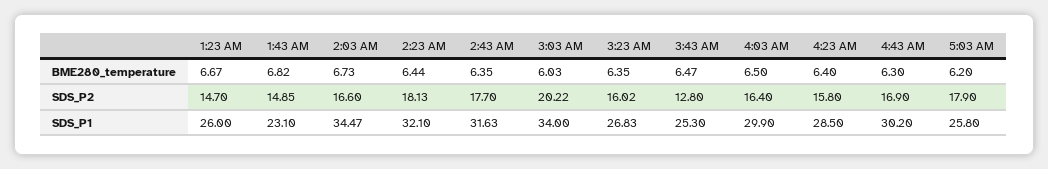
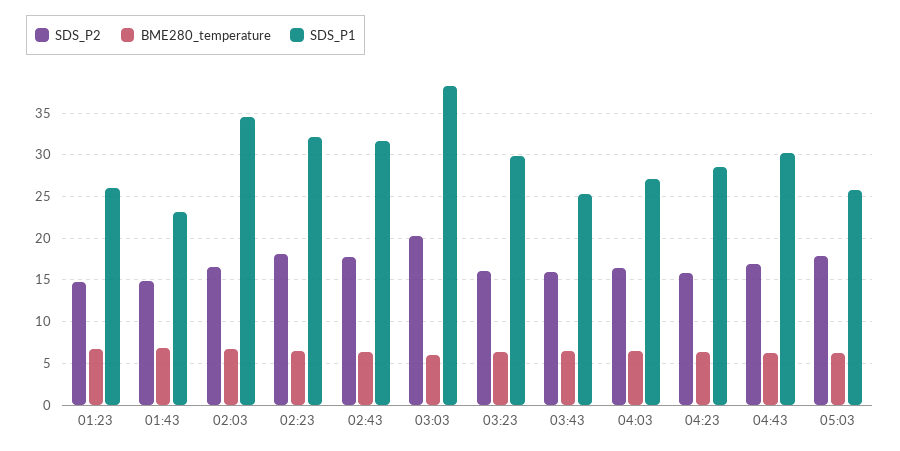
  {
    "BME280_temperature": {
      "1:23 AM": 6.67,
      "1:43 AM": 6.82,
      "2:03 AM": 6.73,
      "2:23 AM": 6.44,
      "2:43 AM": 6.35,
      "3:03 AM": 6.03,
      "3:23 AM": 6.35,
      "3:43 AM": 6.47,
      "4:03 AM": 6.5,
      "4:23 AM": 6.4,
      "4:43 AM": 6.3,
      "5:03 AM": 6.2
    },
    "SDS_P2": {
      "1:23 AM": 14.7,
      "1:43 AM": 14.85,
      "2:03 AM": 16.6,
      "2:23 AM": 18.13,
      "2:43 AM": 17.7,
      "3:03 AM": 20.22,
      "3:23 AM": 16.02,
-     "3:43 AM": 12.8,
+     "3:43 AM": 16,
      "4:03 AM": 16.4,
      "4:23 AM": 15.8,
      "4:43 AM": 16.9,
      "5:03 AM": 17.9
    },
    "SDS_P1": {
      "1:23 AM": 26,
      "1:43 AM": 23.1,
      "2:03 AM": 34.47,
      "2:23 AM": 32.1,
      "2:43 AM": 31.63,
-     "3:03 AM": 34,
+     "3:03 AM": 38,
-     "3:23 AM": 26.83,
+     "3:23 AM": 30,
      "3:43 AM": 25.3,
-     "4:03 AM": 29.9,
+     "4:03 AM": 27,
      "4:23 AM": 28.5,
      "4:43 AM": 30.2,
      "5:03 AM": 25.8
    }
  }

